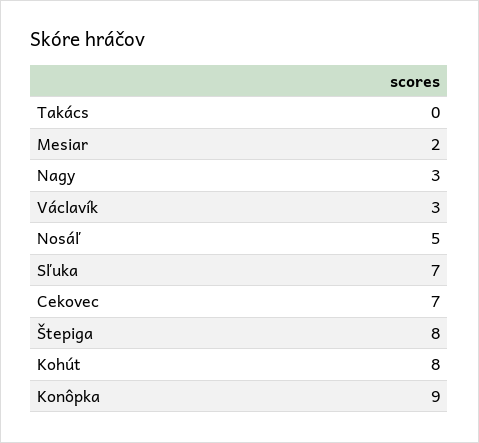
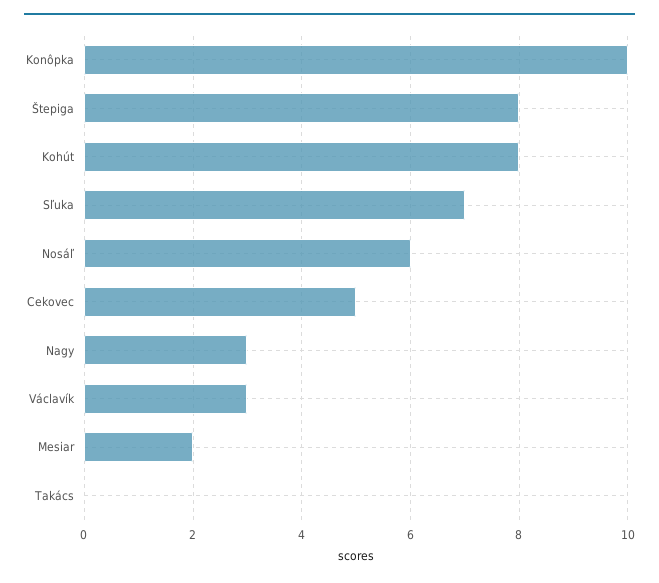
  {
    "Takács": 0,
    "Mesiar": 2,
    "Nagy": 3,
    "Václavík": 3,
-   "Nosáľ": 5,
+   "Nosáľ": 6,
    "Sľuka": 7,
-   "Cekovec": 7,
+   "Cekovec": 5,
    "Štepiga": 8,
    "Kohút": 8,
-   "Konôpka": 9
+   "Konôpka": 10
  }

